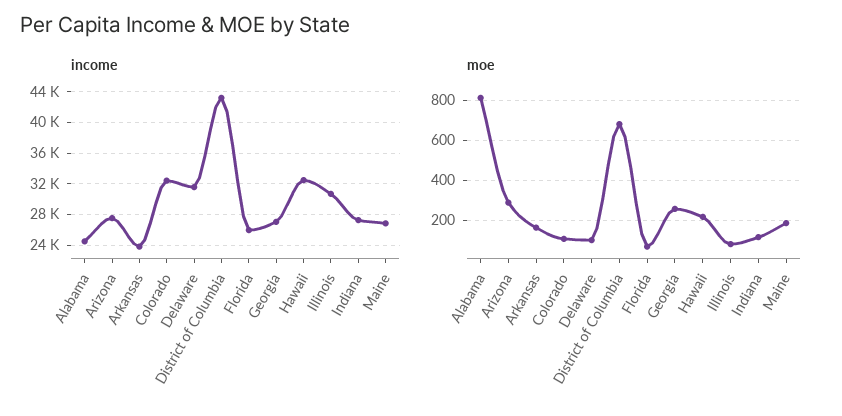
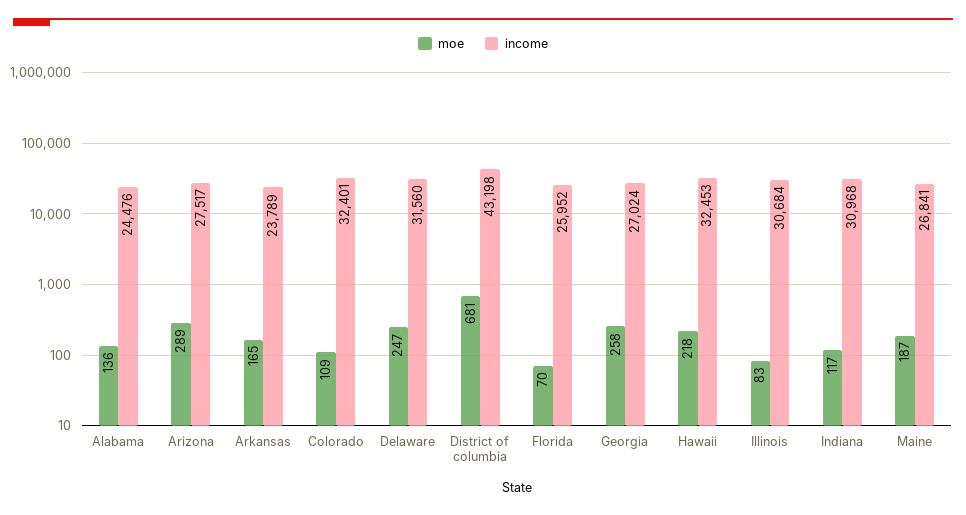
  {
    "income": {
      "Alabama": 24476,
      "Arizona": 27517,
      "Arkansas": 23789,
      "Colorado": 32401,
      "Delaware": 31560,
      "District of Columbia": 43198,
      "Florida": 25952,
      "Georgia": 27024,
      "Hawaii": 32453,
      "Illinois": 30684,
-     "Indiana": 27000,
+     "Indiana": 30968,
      "Maine": 26841
    },
    "moe": {
-     "Alabama": 800,
+     "Alabama": 136,
      "Arizona": 289,
      "Arkansas": 165,
      "Colorado": 109,
-     "Delaware": 100,
+     "Delaware": 247,
      "District of Columbia": 681,
      "Florida": 70,
      "Georgia": 258,
      "Hawaii": 218,
      "Illinois": 83,
      "Indiana": 117,
      "Maine": 187
    }
  }

